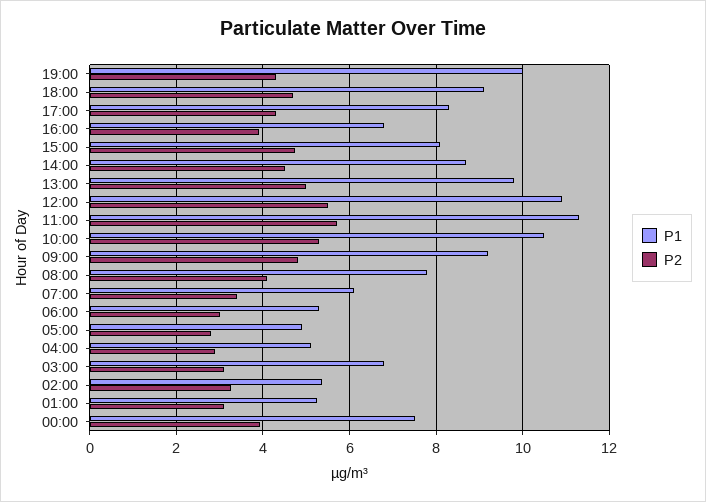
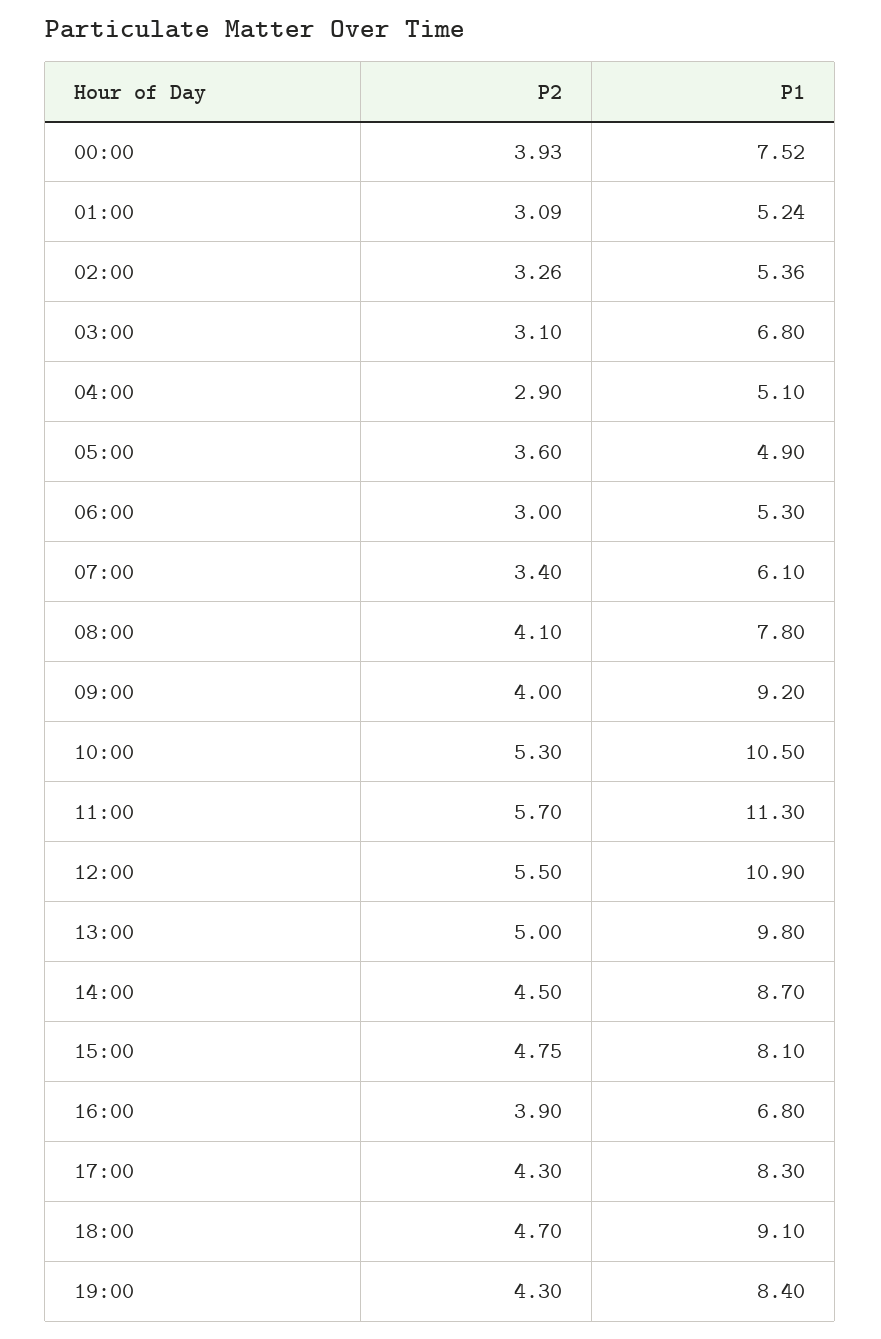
  {
    "P1": {
-     "19:00": 10,
+     "19:00": 8.4,
      "18:00": 9.1,
      "17:00": 8.3,
      "16:00": 6.8,
      "15:00": 8.1,
      "14:00": 8.7,
      "13:00": 9.8,
      "12:00": 10.9,
      "11:00": 11.3,
      "10:00": 10.5,
      "09:00": 9.2,
      "08:00": 7.8,
      "07:00": 6.1,
      "06:00": 5.3,
      "05:00": 4.9,
      "04:00": 5.1,
      "03:00": 6.8,
      "02:00": 5.36,
      "01:00": 5.24,
      "00:00": 7.52
    },
    "P2": {
      "19:00": 4.3,
      "18:00": 4.7,
      "17:00": 4.3,
      "16:00": 3.9,
      "15:00": 4.75,
      "14:00": 4.5,
      "13:00": 5,
      "12:00": 5.5,
      "11:00": 5.7,
      "10:00": 5.3,
-     "09:00": 4.8,
+     "09:00": 4,
      "08:00": 4.1,
      "07:00": 3.4,
      "06:00": 3,
-     "05:00": 2.8,
+     "05:00": 3.6,
      "04:00": 2.9,
      "03:00": 3.1,
      "02:00": 3.26,
      "01:00": 3.09,
      "00:00": 3.93
    }
  }

